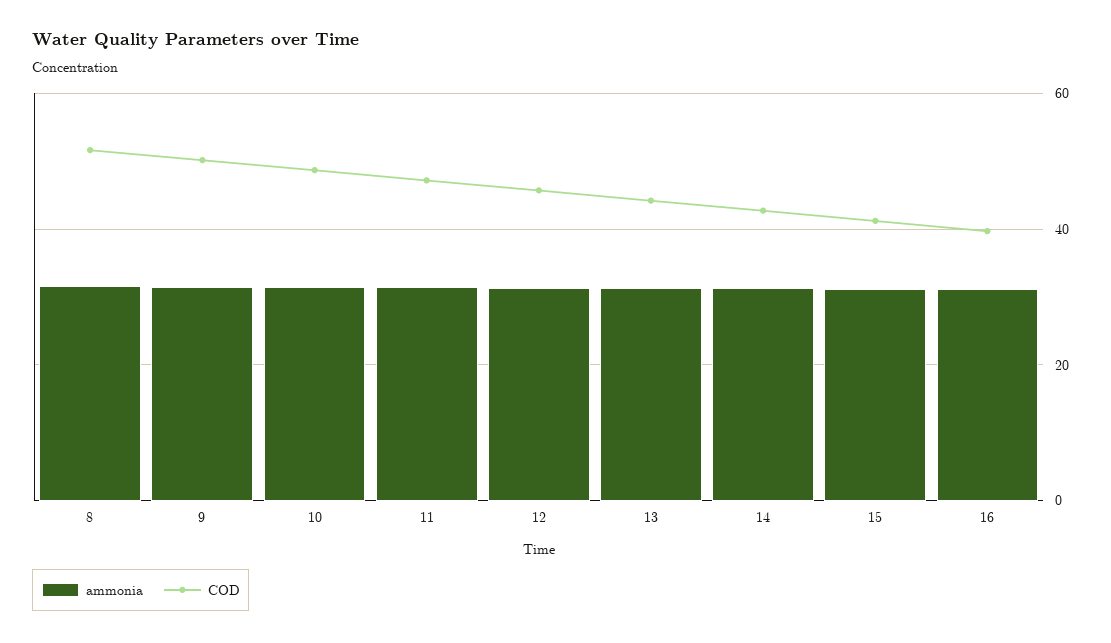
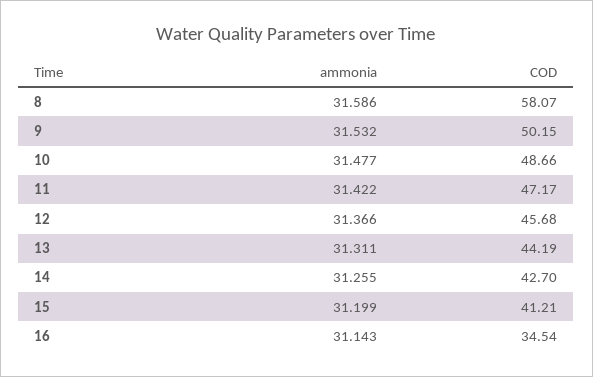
  {
    "ammonia": {
      "8": 31.586,
      "9": 31.532,
      "10": 31.477,
      "11": 31.422,
      "12": 31.366,
      "13": 31.311,
      "14": 31.255,
      "15": 31.199,
      "16": 31.143
    },
    "COD": {
-     "8": 52,
+     "8": 58.07,
      "9": 50.15,
      "10": 48.66,
      "11": 47.17,
      "12": 45.68,
      "13": 44.19,
      "14": 42.7,
      "15": 41.21,
-     "16": 40
+     "16": 34.54
    }
  }

